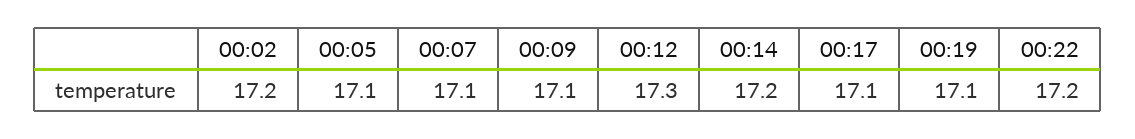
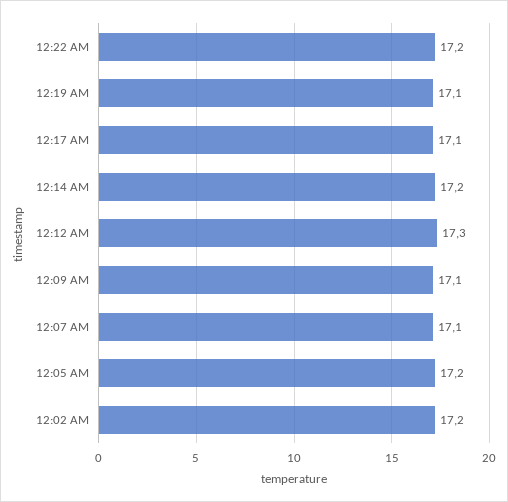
  {
    "00:02": 17.2,
-   "00:05": 17.1,
+   "00:05": 17.2,
    "00:07": 17.1,
    "00:09": 17.1,
    "00:12": 17.3,
    "00:14": 17.2,
    "00:17": 17.1,
    "00:19": 17.1,
    "00:22": 17.2
  }

